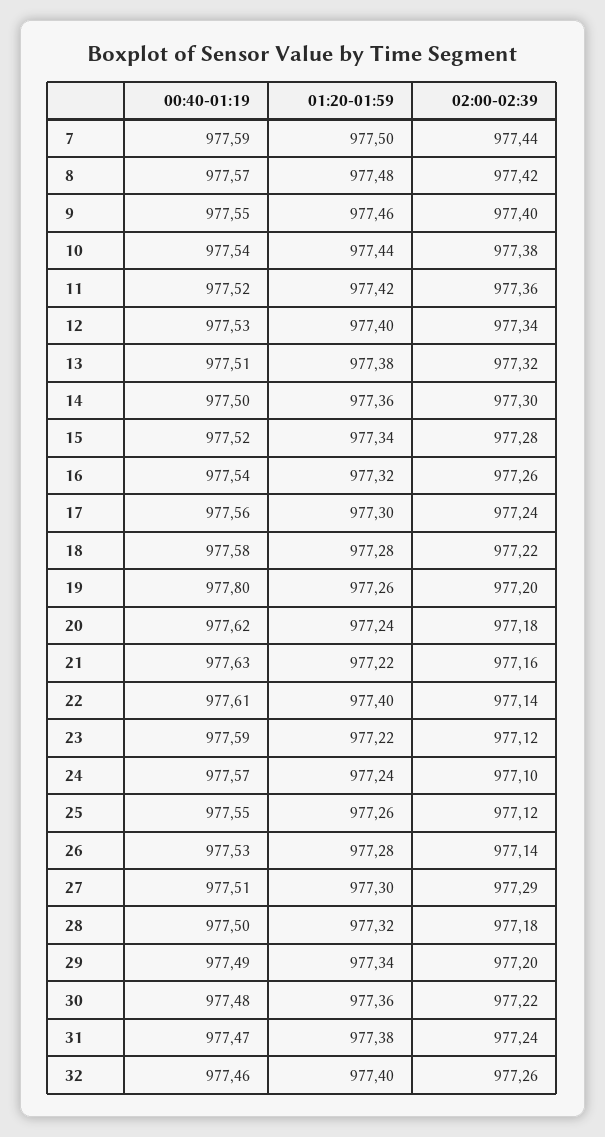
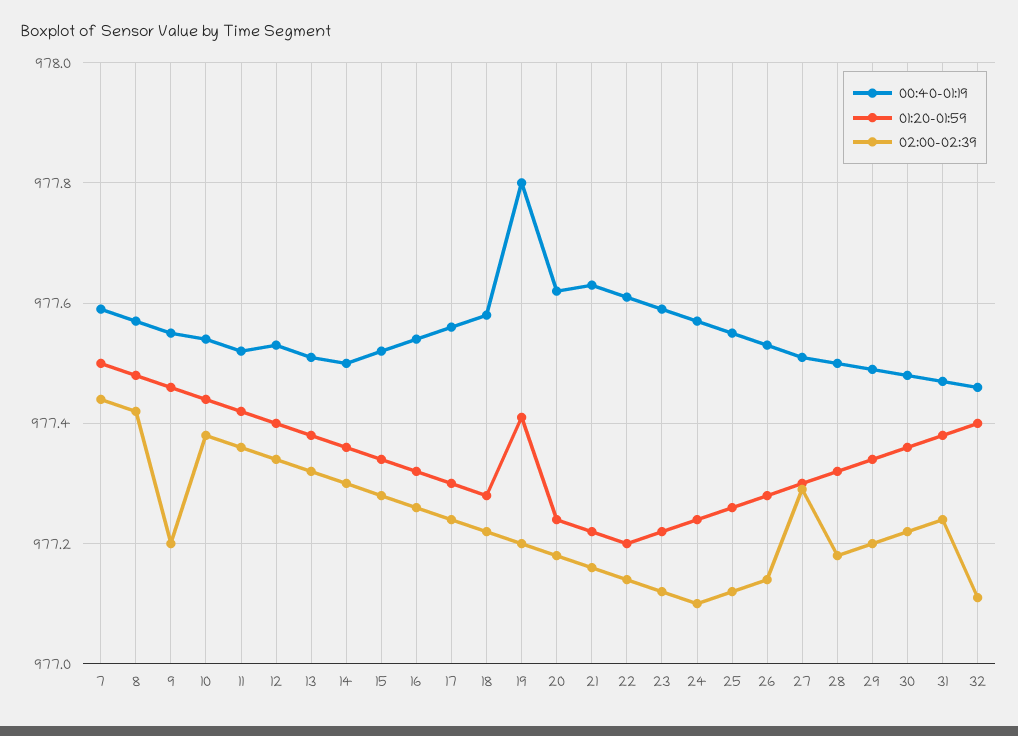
  {
    "00:40-01:19": {
      "7": 977.59,
      "8": 977.57,
      "9": 977.55,
      "10": 977.54,
      "11": 977.52,
      "12": 977.53,
      "13": 977.51,
      "14": 977.5,
      "15": 977.52,
      "16": 977.54,
      "17": 977.56,
      "18": 977.58,
      "19": 977.8,
      "20": 977.62,
      "21": 977.63,
      "22": 977.61,
      "23": 977.59,
      "24": 977.57,
      "25": 977.55,
      "26": 977.53,
      "27": 977.51,
      "28": 977.5,
      "29": 977.49,
      "30": 977.48,
      "31": 977.47,
      "32": 977.46
    },
    "01:20-01:59": {
      "7": 977.5,
      "8": 977.48,
      "9": 977.46,
      "10": 977.44,
      "11": 977.42,
      "12": 977.4,
      "13": 977.38,
      "14": 977.36,
      "15": 977.34,
      "16": 977.32,
      "17": 977.3,
      "18": 977.28,
-     "19": 977.26,
+     "19": 977.4,
      "20": 977.24,
      "21": 977.22,
-     "22": 977.4,
+     "22": 977.2,
      "23": 977.22,
      "24": 977.24,
      "25": 977.26,
      "26": 977.28,
      "27": 977.3,
      "28": 977.32,
      "29": 977.34,
      "30": 977.36,
      "31": 977.38,
      "32": 977.4
    },
    "02:00-02:39": {
      "7": 977.44,
      "8": 977.42,
-     "9": 977.4,
+     "9": 977.2,
      "10": 977.38,
      "11": 977.36,
      "12": 977.34,
      "13": 977.32,
      "14": 977.3,
      "15": 977.28,
      "16": 977.26,
      "17": 977.24,
      "18": 977.22,
      "19": 977.2,
      "20": 977.18,
      "21": 977.16,
      "22": 977.14,
      "23": 977.12,
      "24": 977.1,
      "25": 977.12,
      "26": 977.14,
      "27": 977.29,
      "28": 977.18,
      "29": 977.2,
      "30": 977.22,
      "31": 977.24,
-     "32": 977.26
+     "32": 977.1
    }
  }

